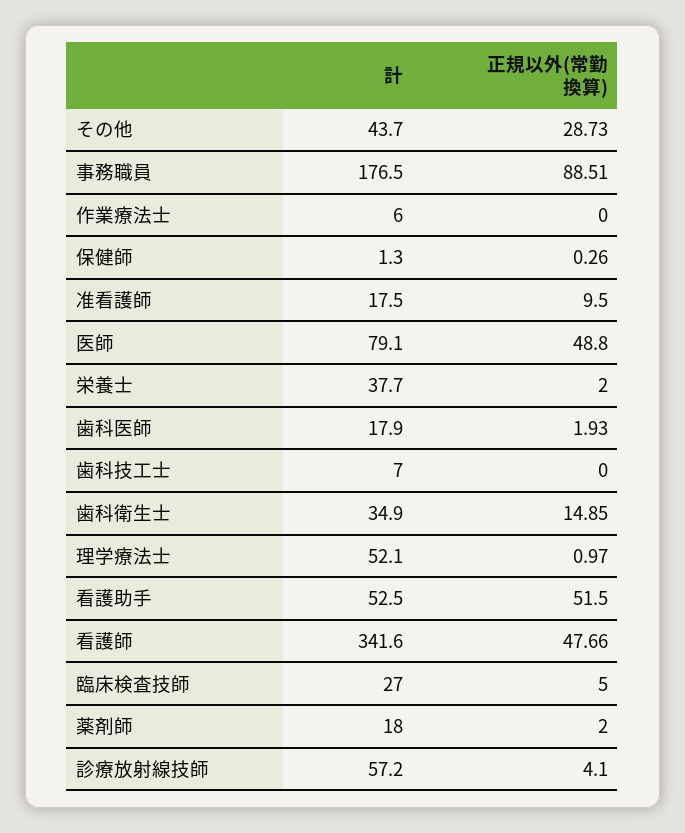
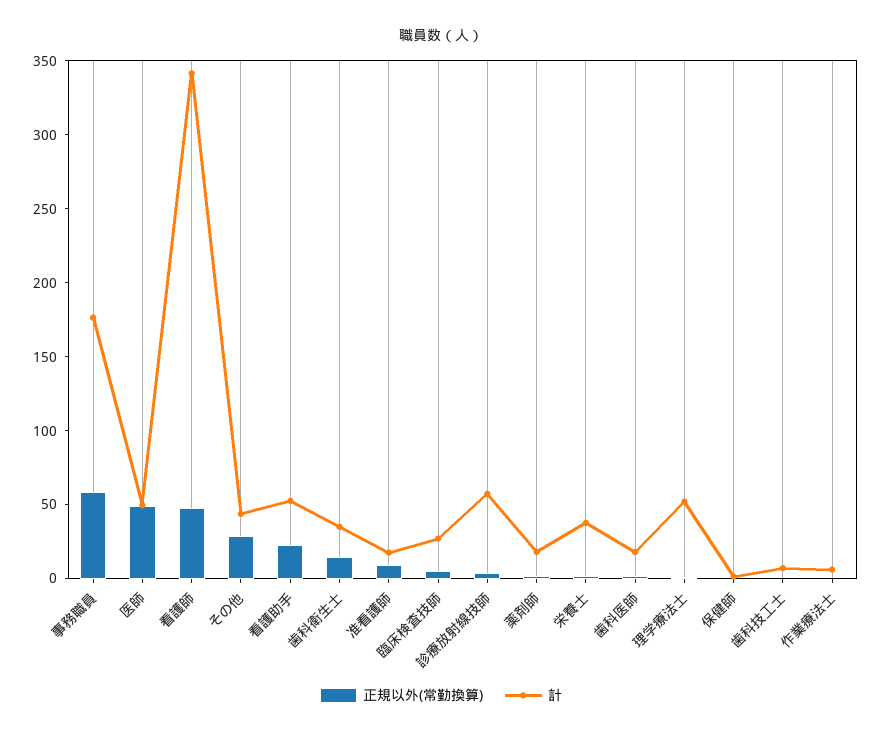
  {
    "計": {
      "その他": 43.7,
      "事務職員": 176.5,
      "作業療法士": 6,
      "保健師": 1.3,
      "准看護師": 17.5,
-     "医師": 79.1,
+     "医師": 50,
      "栄養士": 37.7,
      "歯科医師": 17.9,
      "歯科技工士": 7,
      "歯科衛生士": 34.9,
      "理学療法士": 52.1,
      "看護助手": 52.5,
      "看護師": 341.6,
      "臨床検査技師": 27,
      "薬剤師": 18,
      "診療放射線技師": 57.2
    },
    "正規以外(常勤換算)": {
      "その他": 28.73,
-     "事務職員": 88.51,
+     "事務職員": 60,
      "作業療法士": 0,
      "保健師": 0.26,
      "准看護師": 9.5,
      "医師": 48.8,
      "栄養士": 2,
      "歯科医師": 1.93,
      "歯科技工士": 0,
      "歯科衛生士": 14.85,
      "理学療法士": 0.97,
-     "看護助手": 51.5,
+     "看護助手": 20,
      "看護師": 47.66,
      "臨床検査技師": 5,
      "薬剤師": 2,
      "診療放射線技師": 4.1
    }
  }

